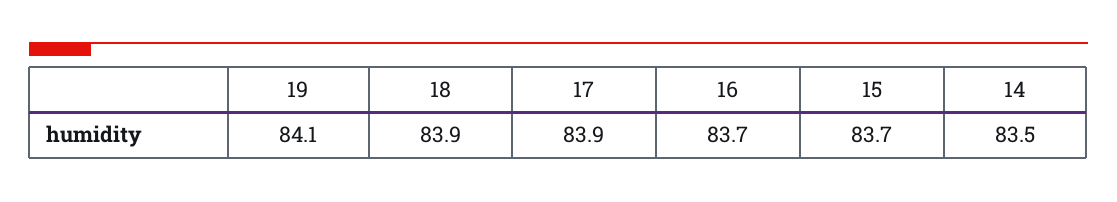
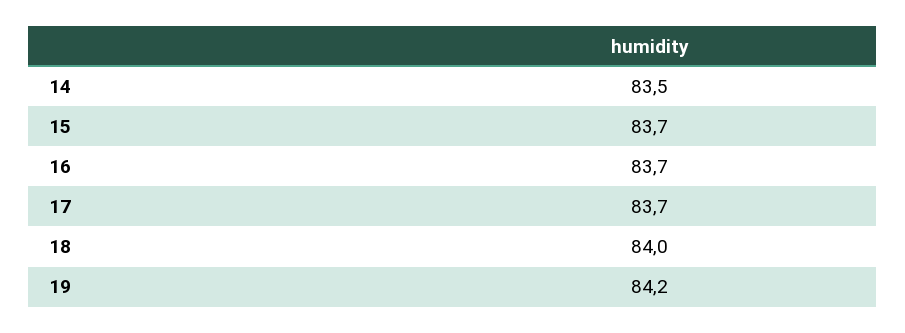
  {
-   "19": 84.1,
+   "19": 84.2,
-   "18": 83.9,
+   "18": 84,
-   "17": 83.9,
+   "17": 83.7,
    "16": 83.7,
    "15": 83.7,
    "14": 83.5
  }

